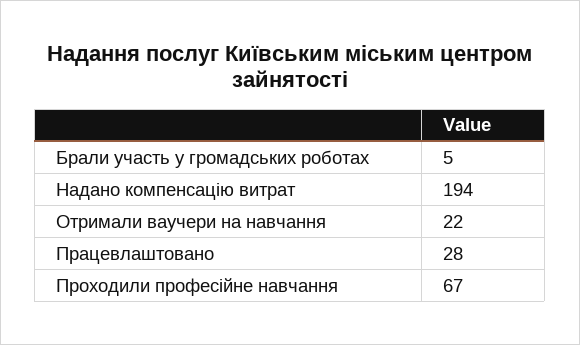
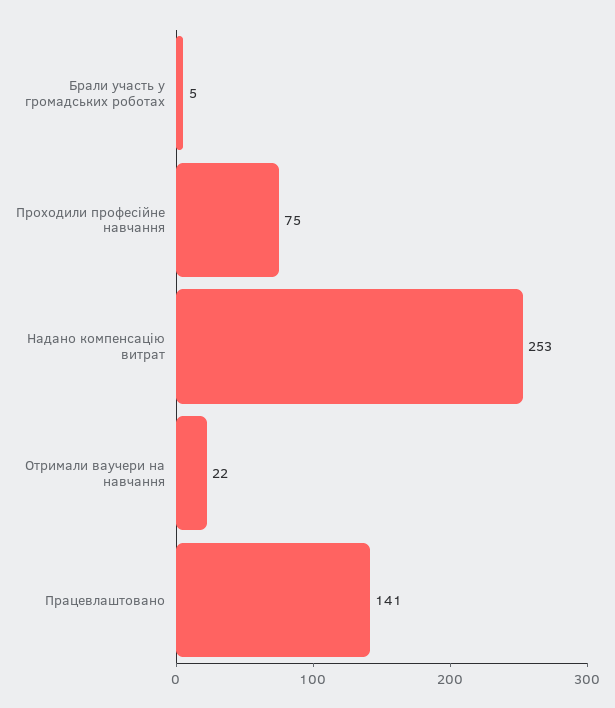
  {
    "Брали участь у громадських роботах": 5,
-   "Надано компенсацію витрат": 194,
+   "Надано компенсацію витрат": 253,
    "Отримали ваучери на навчання": 22,
-   "Працевлаштовано": 28,
+   "Працевлаштовано": 141,
-   "Проходили професійне навчання": 67
+   "Проходили професійне навчання": 75
  }

